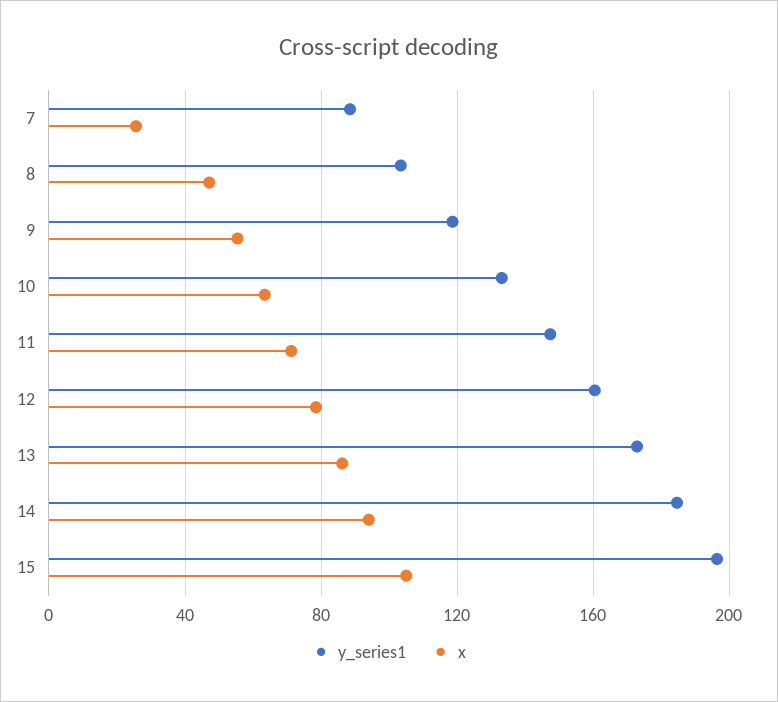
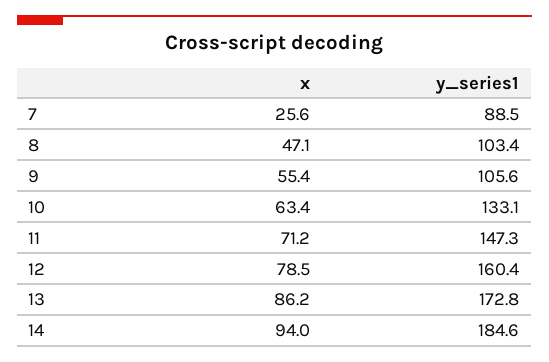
  {
    "y_series1": {
      "7": 88.5,
      "8": 103.4,
-     "9": 120,
+     "9": 105.6,
      "10": 133.1,
      "11": 147.3,
      "12": 160.4,
      "13": 172.8,
-     "14": 184.6,
+     "14": 184.6
-     "15": 195
    },
    "x": {
      "7": 25.6,
      "8": 47.1,
      "9": 55.4,
      "10": 63.4,
      "11": 71.2,
      "12": 78.5,
      "13": 86.2,
-     "14": 94,
+     "14": 94
-     "15": 105
    }
  }

